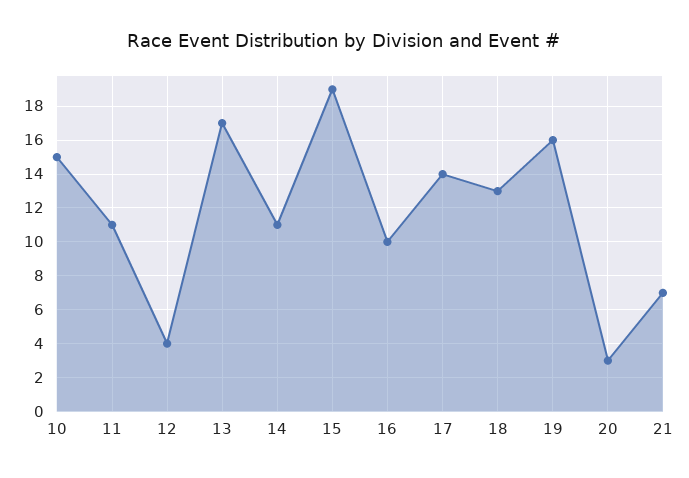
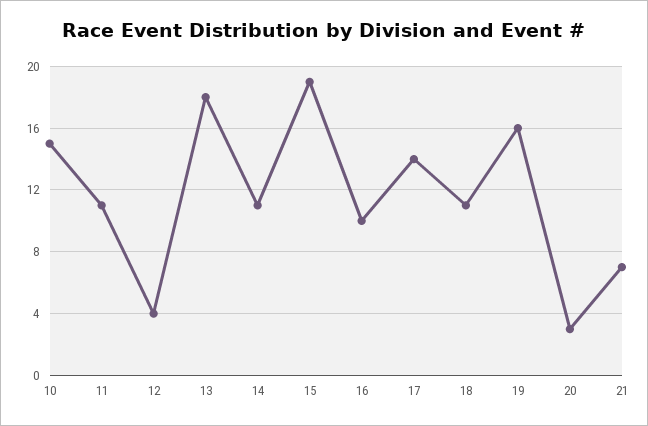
  {
    "10": 15,
    "11": 11,
    "12": 4,
-   "13": 17,
+   "13": 18,
    "14": 11,
    "15": 19,
    "16": 10,
    "17": 14,
-   "18": 13,
+   "18": 11,
    "19": 16,
    "20": 3,
    "21": 7
  }

